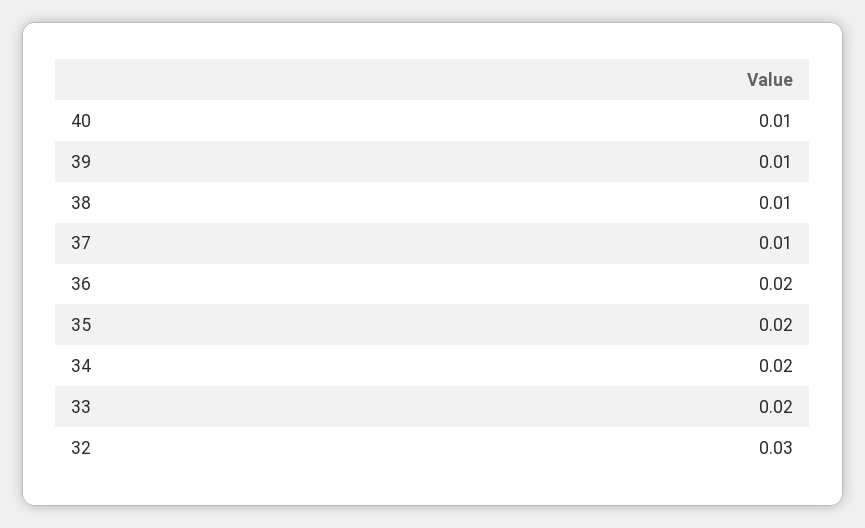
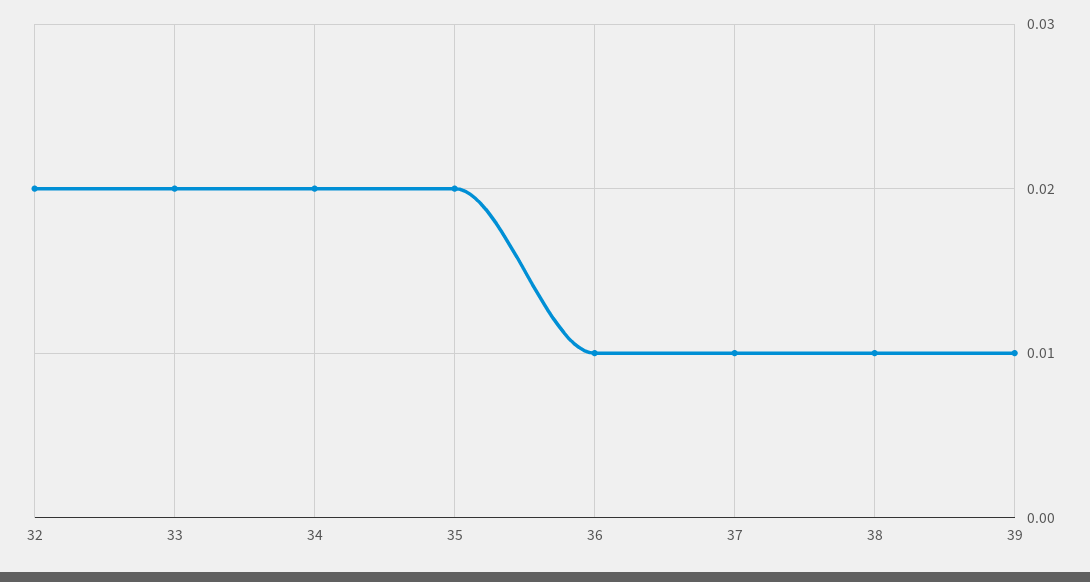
  {
-   "40": 0.01,
    "39": 0.01,
    "38": 0.01,
    "37": 0.01,
-   "36": 0.02,
+   "36": 0.01,
    "35": 0.02,
    "34": 0.02,
    "33": 0.02,
-   "32": 0.03
+   "32": 0.02
  }

